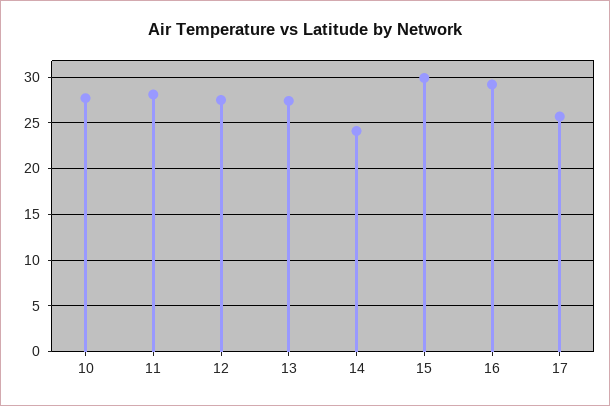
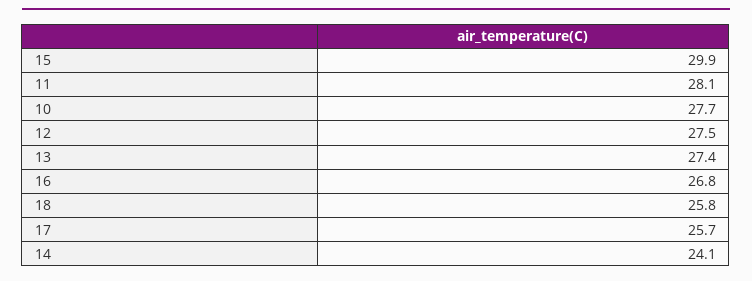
  {
    "10": 27.7,
    "11": 28.1,
    "12": 27.5,
    "13": 27.4,
    "14": 24.1,
    "15": 29.9,
-   "16": 29,
+   "16": 26.8,
-   "17": 25.7
+   "17": 25.7,
+   "18": 25.8
  }

